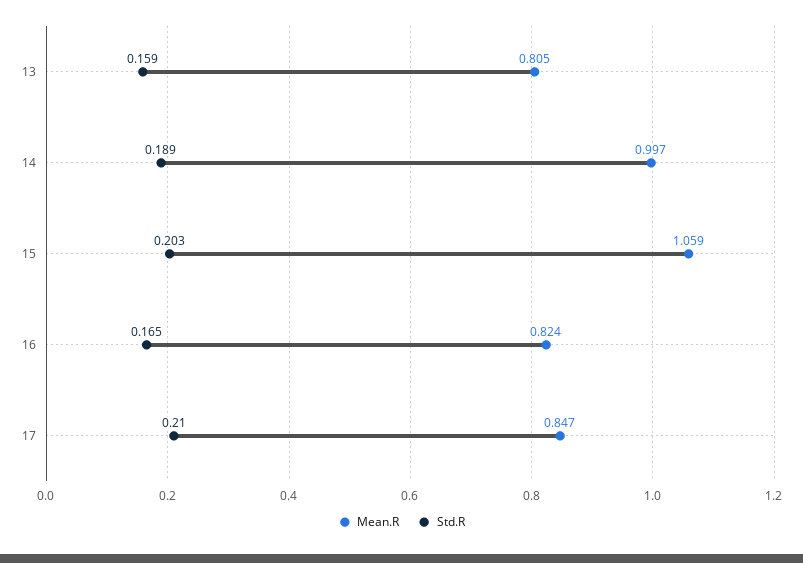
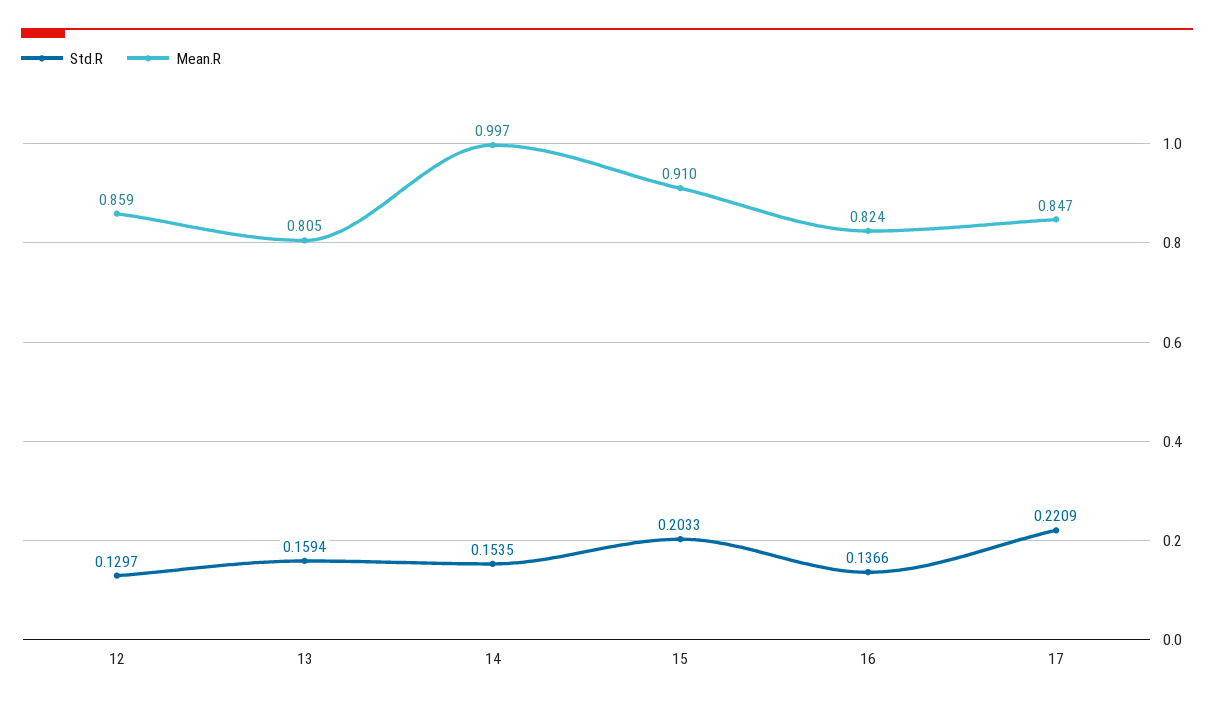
  {
    "Mean.R": {
      "13": 0.805,
      "14": 0.997,
-     "15": 1.059,
+     "15": 0.91,
      "16": 0.824,
-     "17": 0.847
+     "17": 0.847,
+     "12": 0.859
    },
    "Std.R": {
      "13": 0.1594,
-     "14": 0.189,
+     "14": 0.1535,
      "15": 0.2033,
-     "16": 0.165,
+     "16": 0.1366,
-     "17": 0.21
+     "17": 0.2209,
+     "12": 0.1297
    }
  }

